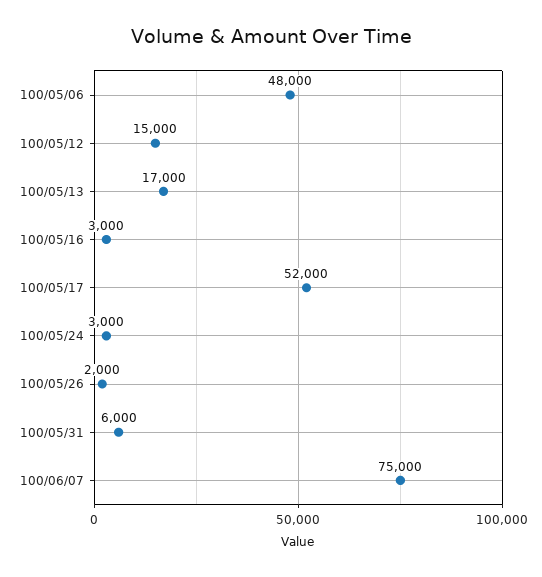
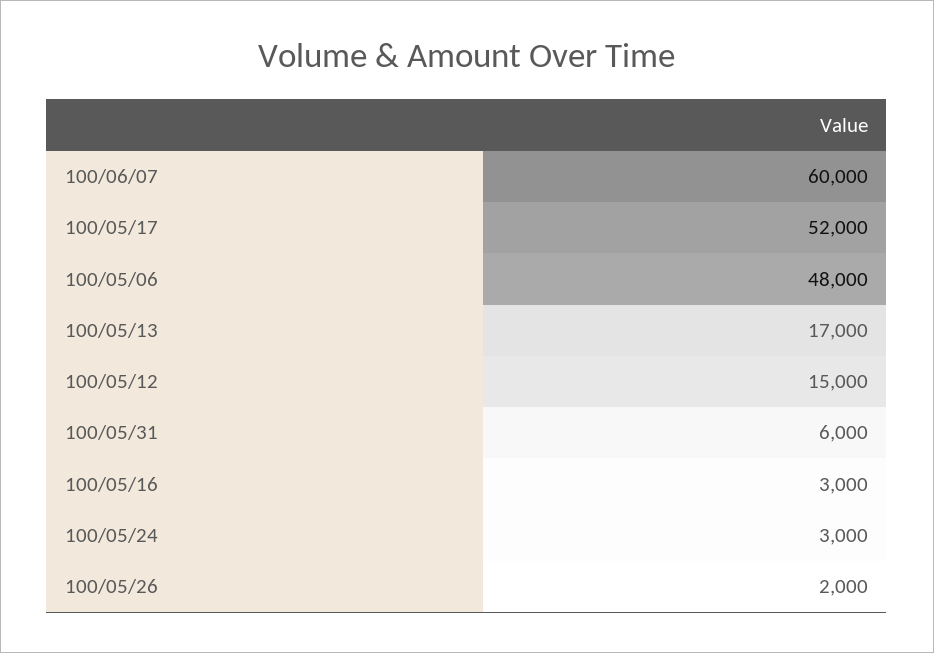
  {
    "100/05/06": 48000,
    "100/05/12": 15000,
    "100/05/13": 17000,
    "100/05/16": 3000,
    "100/05/17": 52000,
    "100/05/24": 3000,
    "100/05/26": 2000,
    "100/05/31": 6000,
-   "100/06/07": 75000
+   "100/06/07": 60000
  }

